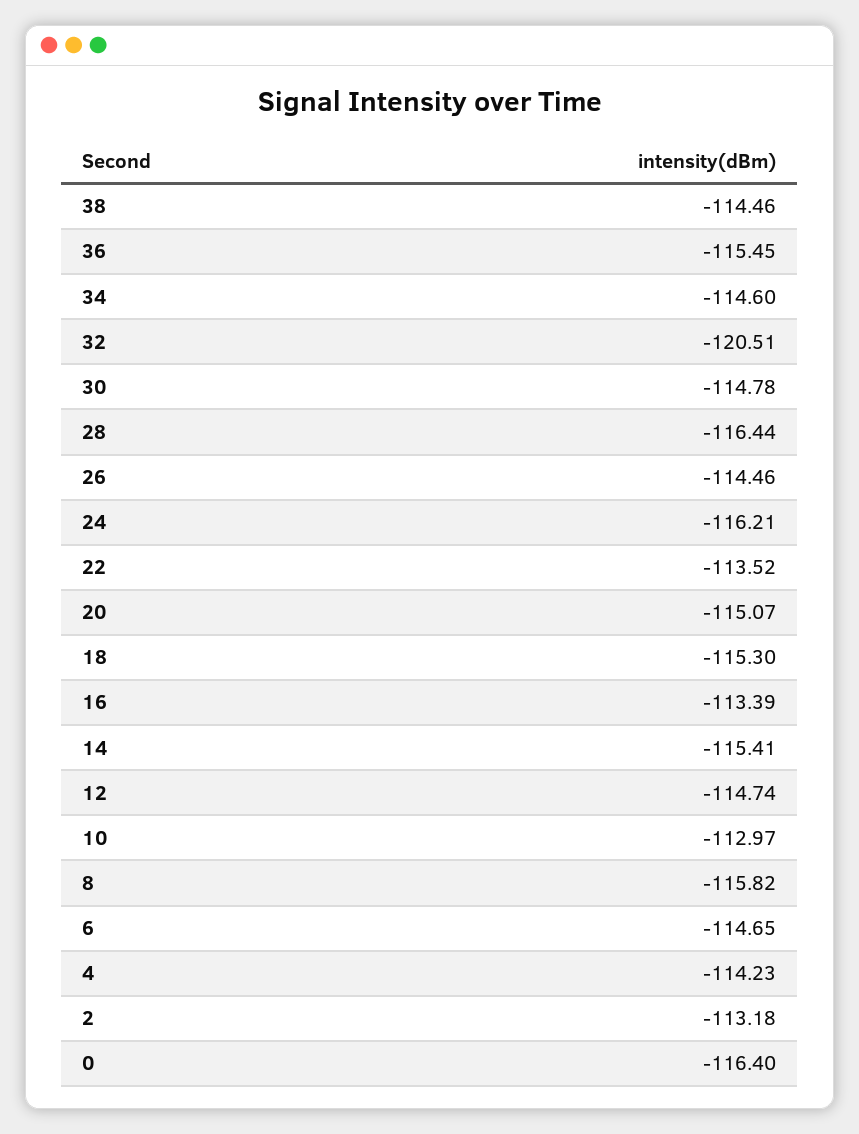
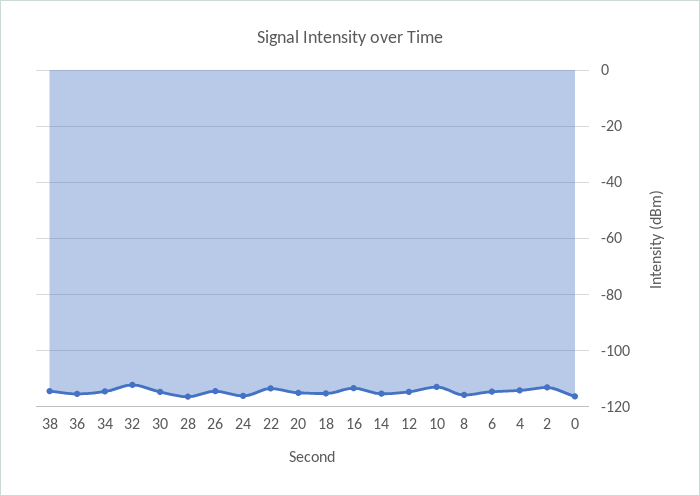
  {
    "38": -114.46,
    "36": -115.45,
    "34": -114.6,
-   "32": -120.51,
+   "32": -112.5,
    "30": -114.78,
    "28": -116.44,
    "26": -114.46,
    "24": -116.21,
    "22": -113.52,
    "20": -115.07,
    "18": -115.3,
    "16": -113.39,
    "14": -115.41,
    "12": -114.74,
    "10": -112.97,
    "8": -115.82,
    "6": -114.65,
    "4": -114.23,
    "2": -113.18,
    "0": -116.4
  }

